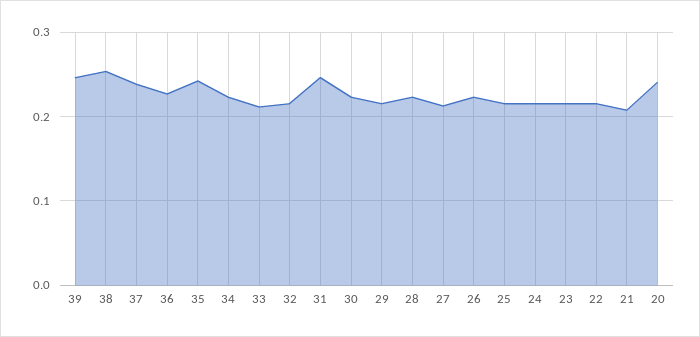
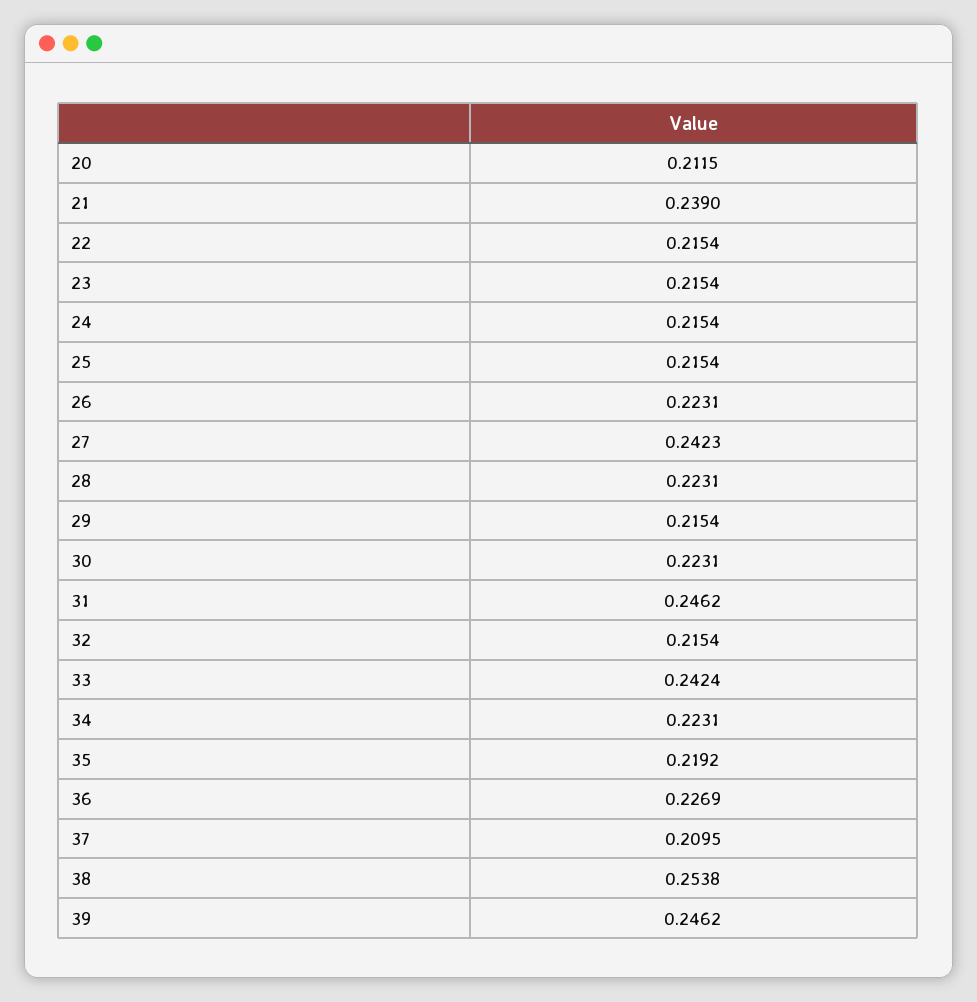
  {
    "39": 0.2462,
    "38": 0.2538,
-   "37": 0.24,
+   "37": 0.2095,
    "36": 0.2269,
-   "35": 0.24,
+   "35": 0.2192,
    "34": 0.2231,
-   "33": 0.21,
+   "33": 0.2424,
    "32": 0.2154,
    "31": 0.2462,
    "30": 0.2231,
    "29": 0.2154,
    "28": 0.2231,
-   "27": 0.21,
+   "27": 0.2423,
    "26": 0.2231,
    "25": 0.2154,
    "24": 0.2154,
    "23": 0.2154,
    "22": 0.2154,
-   "21": 0.21,
+   "21": 0.239,
-   "20": 0.24
+   "20": 0.2115
  }

